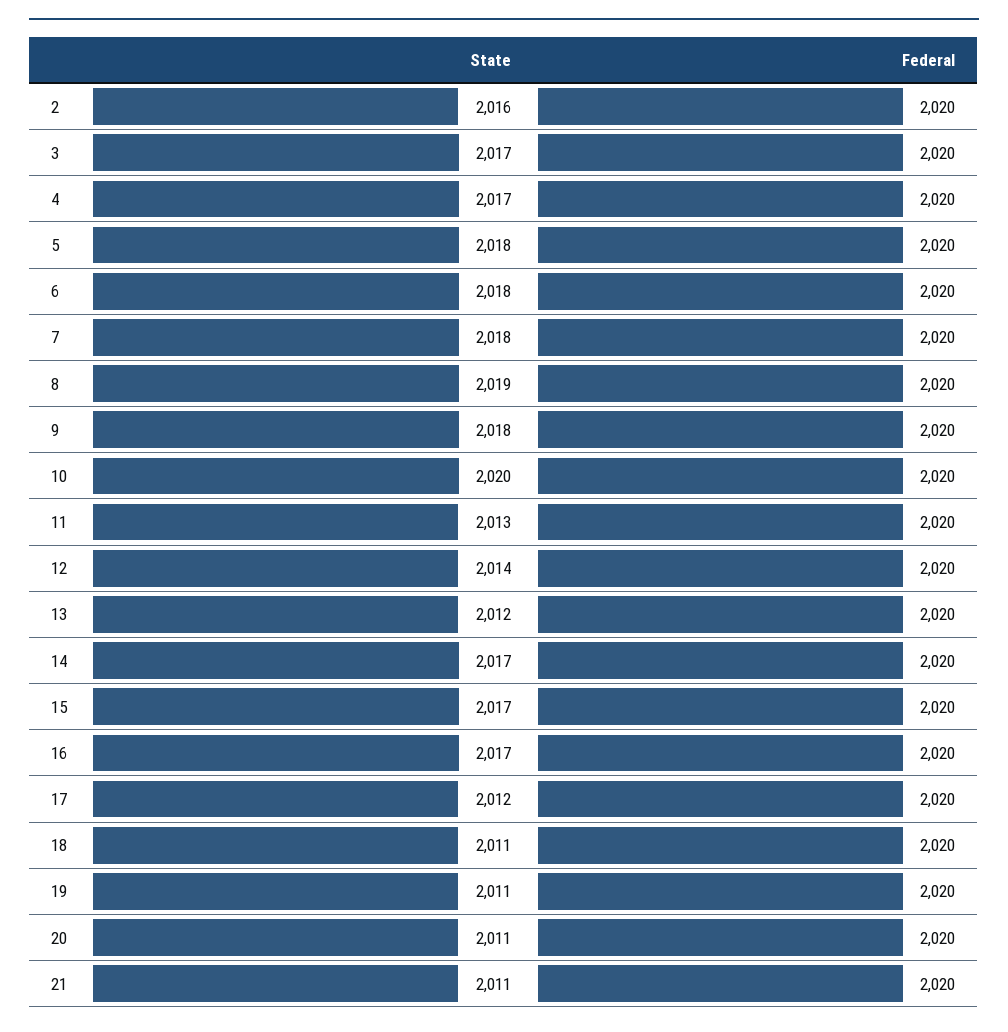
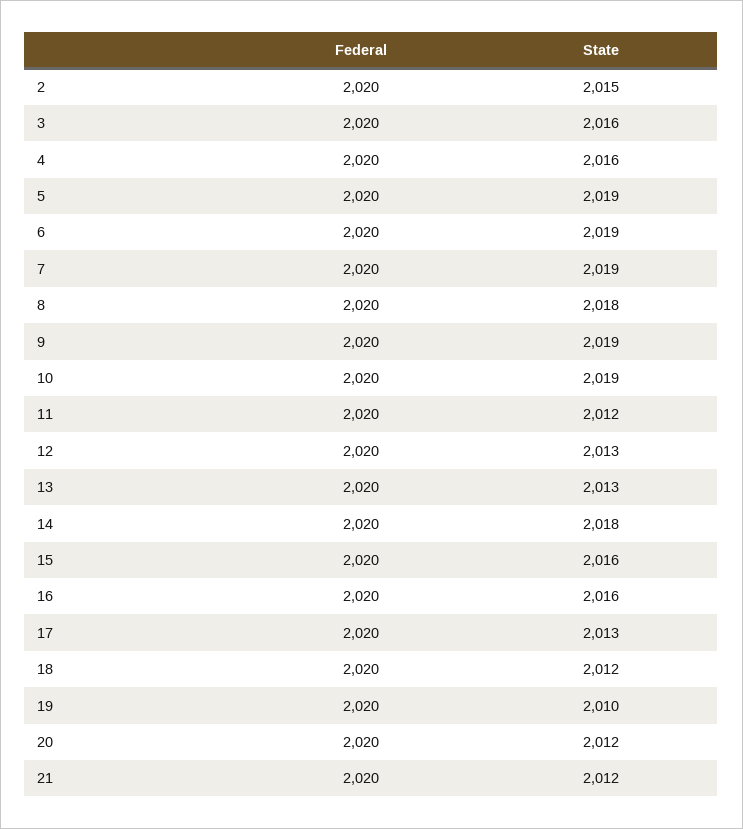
  {
    "State": {
-     "2": 2016,
+     "2": 2015,
-     "3": 2017,
+     "3": 2016,
-     "4": 2017,
+     "4": 2016,
-     "5": 2018,
+     "5": 2019,
-     "6": 2018,
+     "6": 2019,
-     "7": 2018,
+     "7": 2019,
-     "8": 2019,
+     "8": 2018,
-     "9": 2018,
+     "9": 2019,
-     "10": 2020,
+     "10": 2019,
-     "11": 2013,
+     "11": 2012,
-     "12": 2014,
+     "12": 2013,
-     "13": 2012,
+     "13": 2013,
-     "14": 2017,
+     "14": 2018,
-     "15": 2017,
+     "15": 2016,
-     "16": 2017,
+     "16": 2016,
-     "17": 2012,
+     "17": 2013,
-     "18": 2011,
+     "18": 2012,
-     "19": 2011,
+     "19": 2010,
-     "20": 2011,
+     "20": 2012,
-     "21": 2011
+     "21": 2012
    },
    "Federal": {
      "2": 2020,
      "3": 2020,
      "4": 2020,
      "5": 2020,
      "6": 2020,
      "7": 2020,
      "8": 2020,
      "9": 2020,
      "10": 2020,
      "11": 2020,
      "12": 2020,
      "13": 2020,
      "14": 2020,
      "15": 2020,
      "16": 2020,
      "17": 2020,
      "18": 2020,
      "19": 2020,
      "20": 2020,
      "21": 2020
    }
  }

